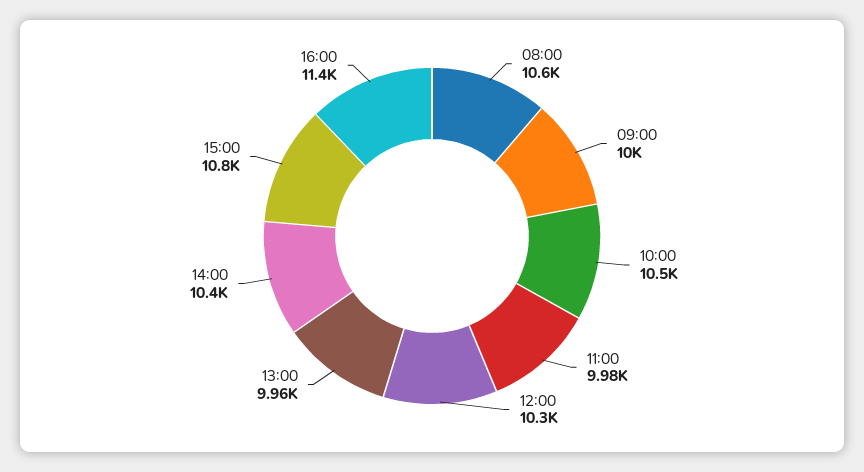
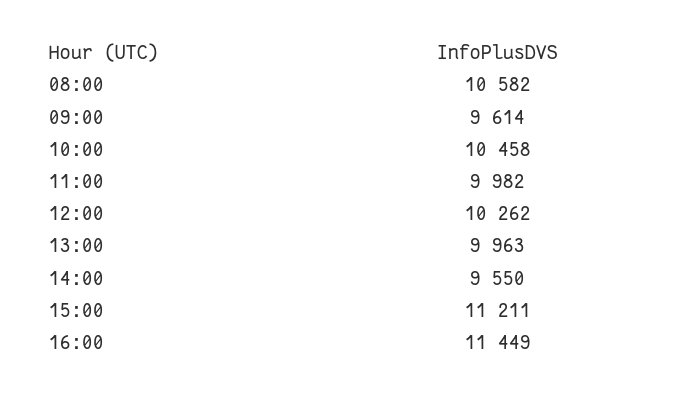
  {
    "08:00": 10582,
-   "09:00": 10000,
+   "09:00": 9614,
    "10:00": 10458,
    "11:00": 9982,
    "12:00": 10262,
    "13:00": 9963,
-   "14:00": 10400,
+   "14:00": 9550,
-   "15:00": 10800,
+   "15:00": 11211,
    "16:00": 11449
  }

